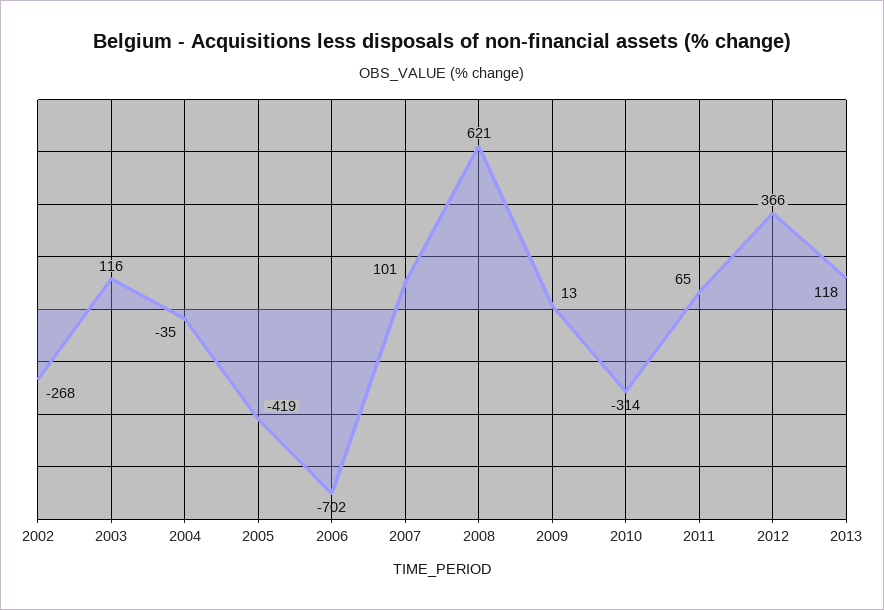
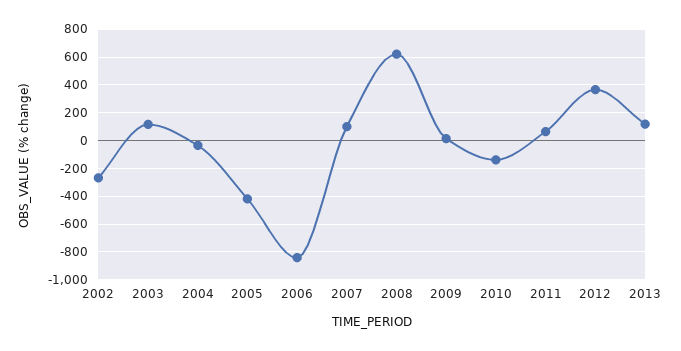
  {
    "2002": -268,
    "2003": 116,
    "2004": -35,
    "2005": -419,
-   "2006": -702,
+   "2006": -850,
    "2007": 101,
    "2008": 621,
    "2009": 13,
-   "2010": -314,
+   "2010": -150,
    "2011": 65,
    "2012": 366,
    "2013": 118
  }

